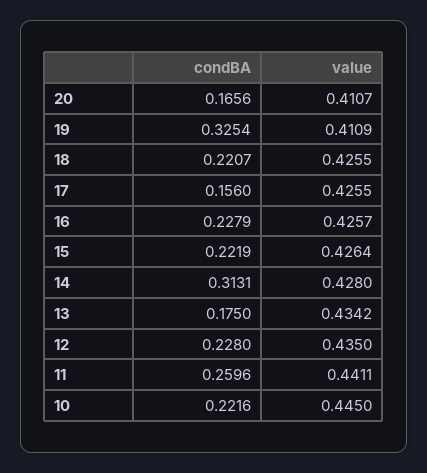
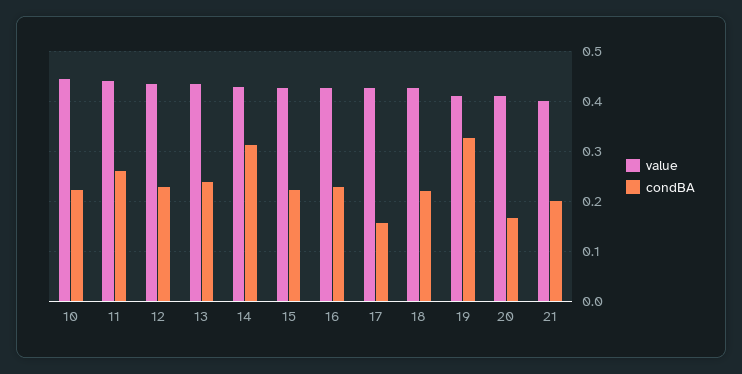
  {
    "condBA": {
      "20": 0.1656,
      "19": 0.3254,
      "18": 0.2207,
      "17": 0.156,
      "16": 0.2279,
      "15": 0.2219,
      "14": 0.3131,
-     "13": 0.175,
+     "13": 0.24,
      "12": 0.228,
      "11": 0.2596,
-     "10": 0.2216
+     "10": 0.2216,
+     "21": 0.2
    },
    "value": {
      "20": 0.4107,
      "19": 0.4109,
      "18": 0.4255,
      "17": 0.4255,
      "16": 0.4257,
      "15": 0.4264,
      "14": 0.428,
      "13": 0.4342,
      "12": 0.435,
      "11": 0.4411,
-     "10": 0.445
+     "10": 0.445,
+     "21": 0.4
    }
  }

